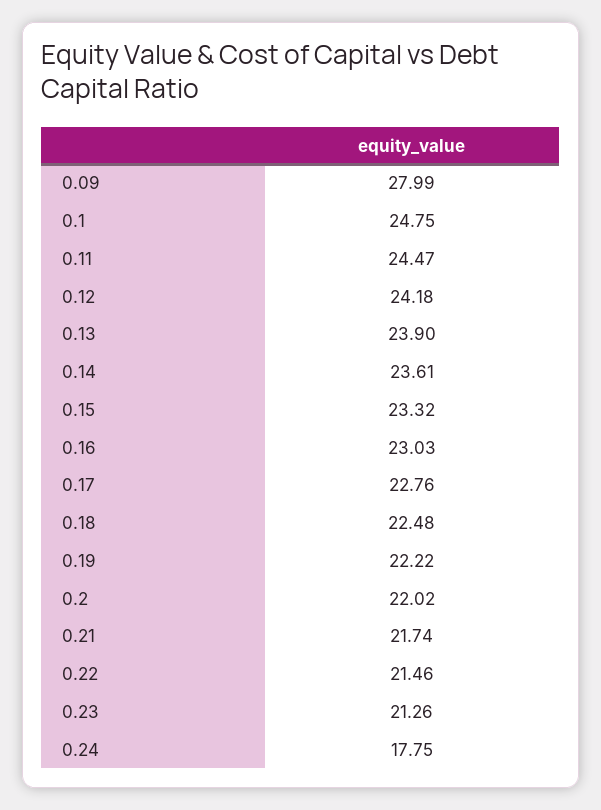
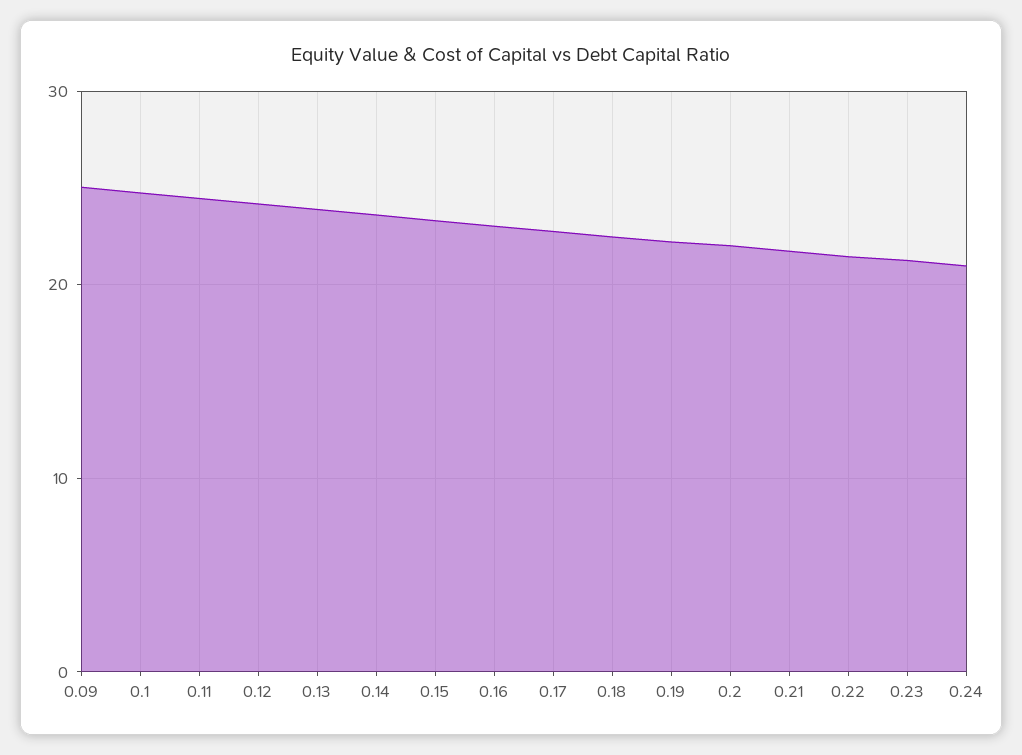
  {
-   "0.09": 27.99,
+   "0.09": 25,
    "0.1": 24.75,
    "0.11": 24.47,
    "0.12": 24.18,
    "0.13": 23.9,
    "0.14": 23.61,
    "0.15": 23.32,
    "0.16": 23.03,
    "0.17": 22.76,
    "0.18": 22.48,
    "0.19": 22.22,
    "0.2": 22.02,
    "0.21": 21.74,
    "0.22": 21.46,
    "0.23": 21.26,
-   "0.24": 17.75
+   "0.24": 21
  }

